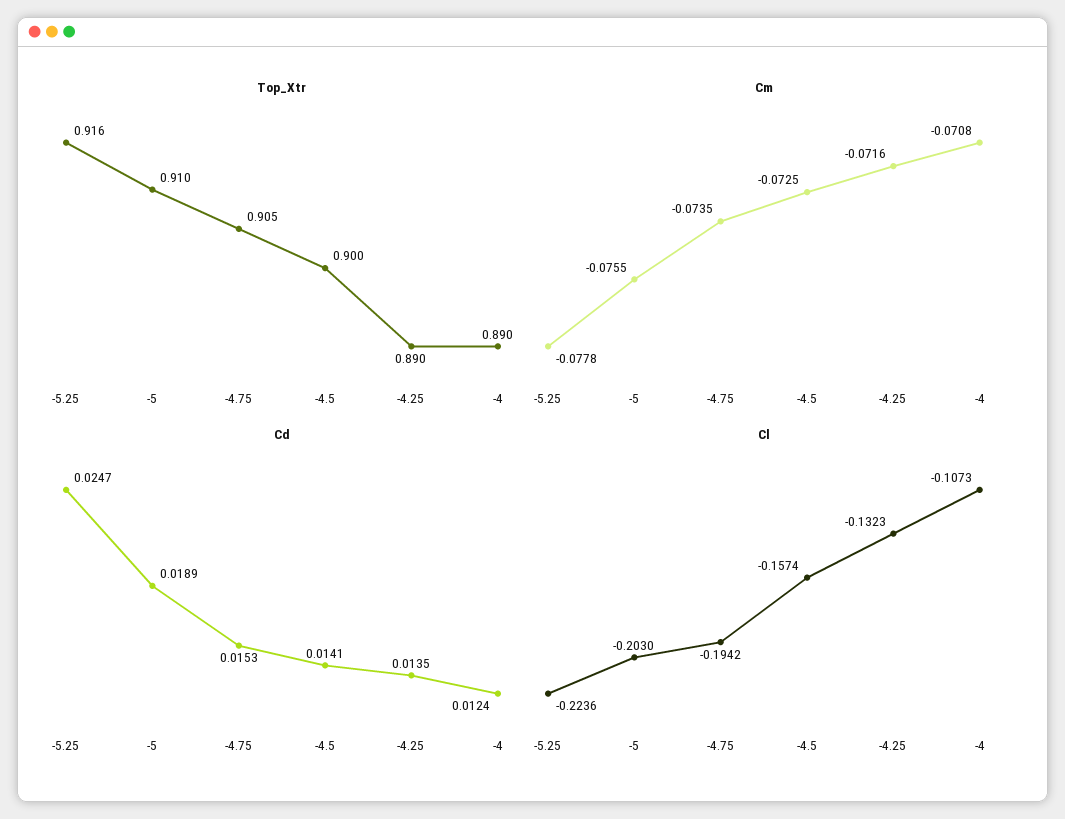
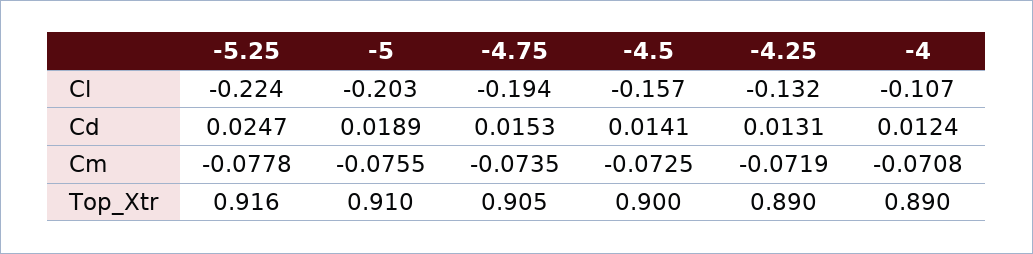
  {
    "Top_Xtr": {
      "-5.25": 0.916,
      "-5": 0.91,
      "-4.75": 0.905,
      "-4.5": 0.9,
      "-4.25": 0.89,
      "-4": 0.89
    },
    "Cm": {
      "-5.25": -0.0778,
      "-5": -0.0755,
      "-4.75": -0.0735,
      "-4.5": -0.0725,
-     "-4.25": -0.0716,
+     "-4.25": -0.0719,
      "-4": -0.0708
    },
    "Cd": {
      "-5.25": 0.0247,
      "-5": 0.0189,
      "-4.75": 0.0153,
      "-4.5": 0.0141,
-     "-4.25": 0.0135,
+     "-4.25": 0.0131,
      "-4": 0.0124
    },
    "Cl": {
      "-5.25": -0.2236,
      "-5": -0.203,
      "-4.75": -0.1942,
      "-4.5": -0.1574,
      "-4.25": -0.1323,
      "-4": -0.1073
    }
  }

